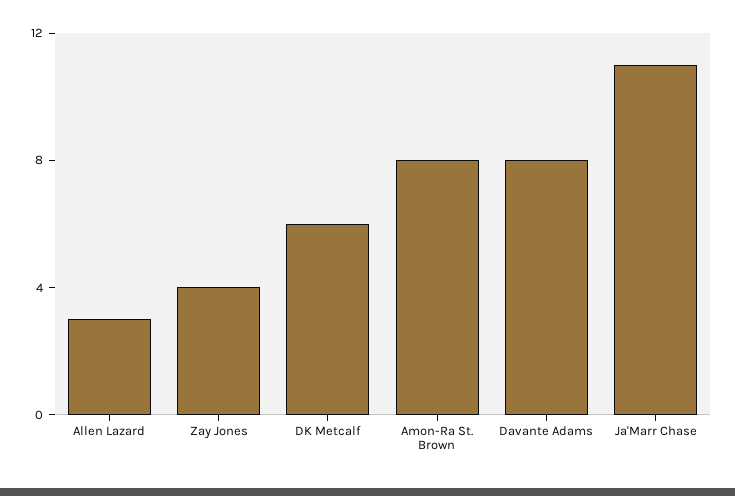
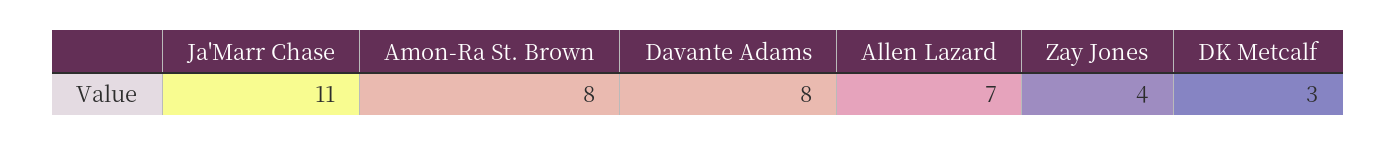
  {
-   "Allen Lazard": 3,
+   "Allen Lazard": 7,
    "Zay Jones": 4,
-   "DK Metcalf": 6,
+   "DK Metcalf": 3,
    "Amon-Ra St. Brown": 8,
    "Davante Adams": 8,
    "Ja'Marr Chase": 11
  }

